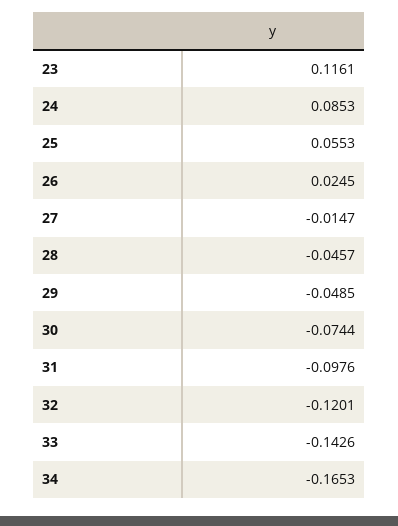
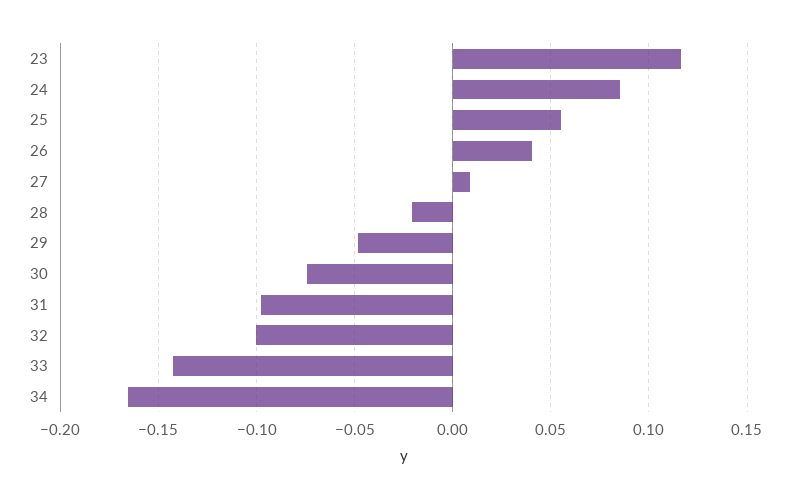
  {
    "23": 0.1161,
    "24": 0.0853,
    "25": 0.0553,
-   "26": 0.0245,
+   "26": 0.04,
-   "27": -0.0147,
+   "27": 0.01,
-   "28": -0.0457,
+   "28": -0.02,
    "29": -0.0485,
    "30": -0.0744,
    "31": -0.0976,
-   "32": -0.1201,
+   "32": -0.1,
    "33": -0.1426,
    "34": -0.1653
  }

